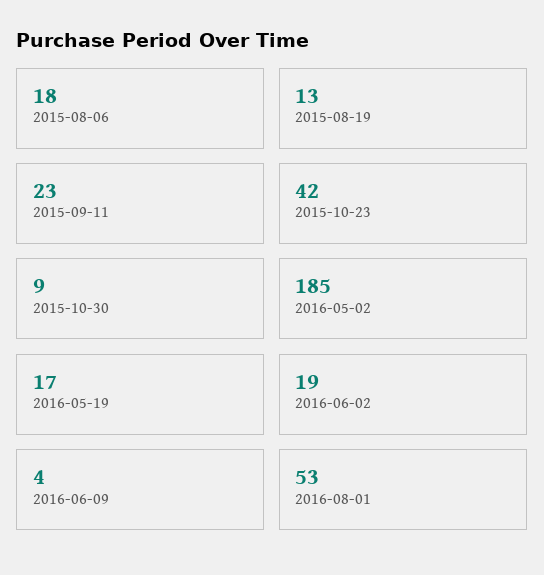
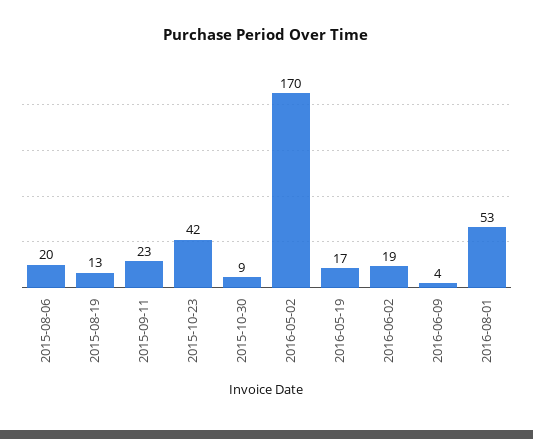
  {
-   "2015-08-06": 18,
+   "2015-08-06": 20,
    "2015-08-19": 13,
    "2015-09-11": 23,
    "2015-10-23": 42,
    "2015-10-30": 9,
-   "2016-05-02": 185,
+   "2016-05-02": 170,
    "2016-05-19": 17,
    "2016-06-02": 19,
    "2016-06-09": 4,
    "2016-08-01": 53
  }

